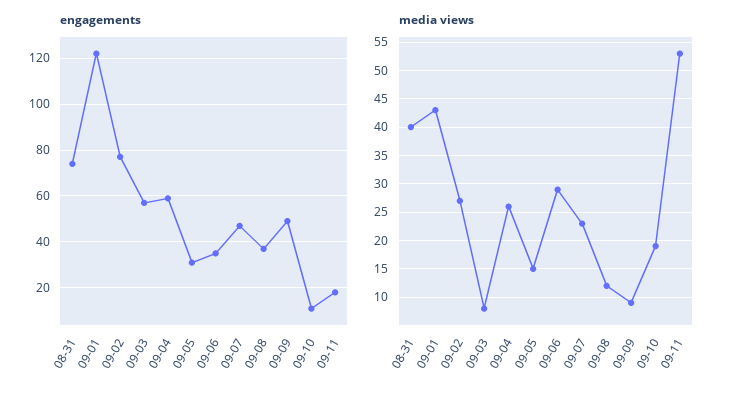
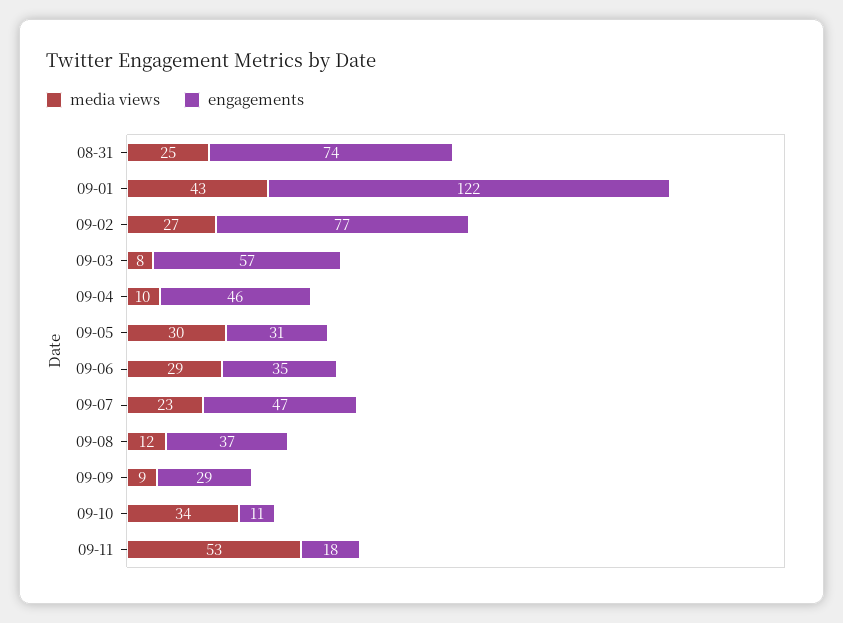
  {
    "engagements": {
      "08-31": 74,
      "09-01": 122,
      "09-02": 77,
      "09-03": 57,
-     "09-04": 60,
+     "09-04": 46,
      "09-05": 31,
      "09-06": 35,
      "09-07": 47,
      "09-08": 37,
-     "09-09": 50,
+     "09-09": 29,
      "09-10": 11,
      "09-11": 18
    },
    "media views": {
-     "08-31": 40,
+     "08-31": 25,
      "09-01": 43,
      "09-02": 27,
      "09-03": 8,
-     "09-04": 25,
+     "09-04": 10,
-     "09-05": 15,
+     "09-05": 30,
      "09-06": 29,
      "09-07": 23,
      "09-08": 12,
      "09-09": 9,
-     "09-10": 20,
+     "09-10": 34,
      "09-11": 53
    }
  }

